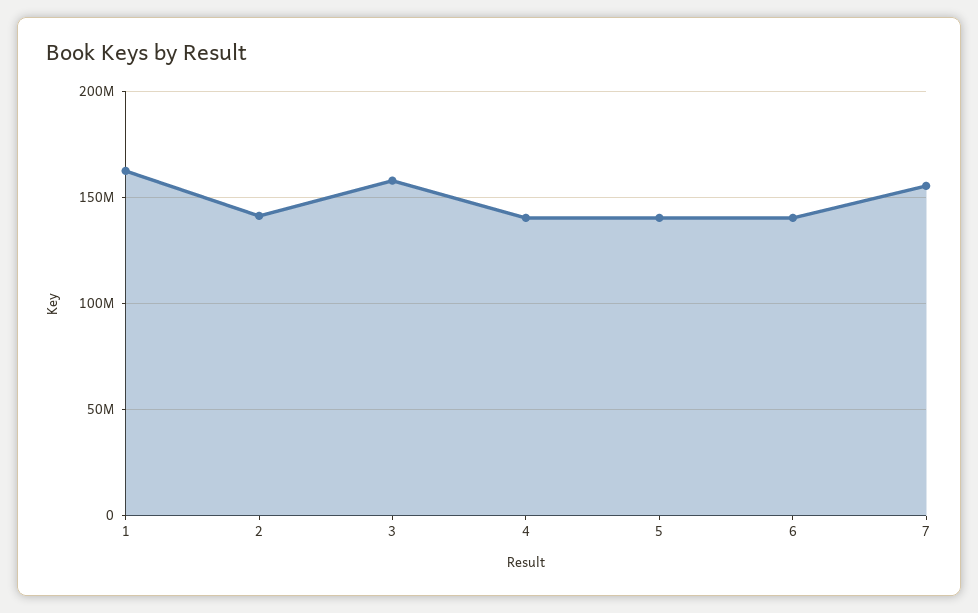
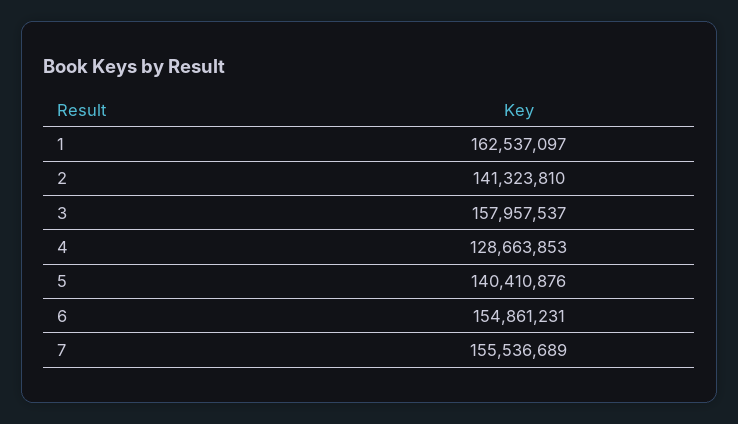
  {
    "1": 162537097,
    "2": 141323810,
    "3": 157957537,
-   "4": 140000000,
+   "4": 128663853,
    "5": 140410876,
-   "6": 140000000,
+   "6": 154861231,
    "7": 155536689
  }

